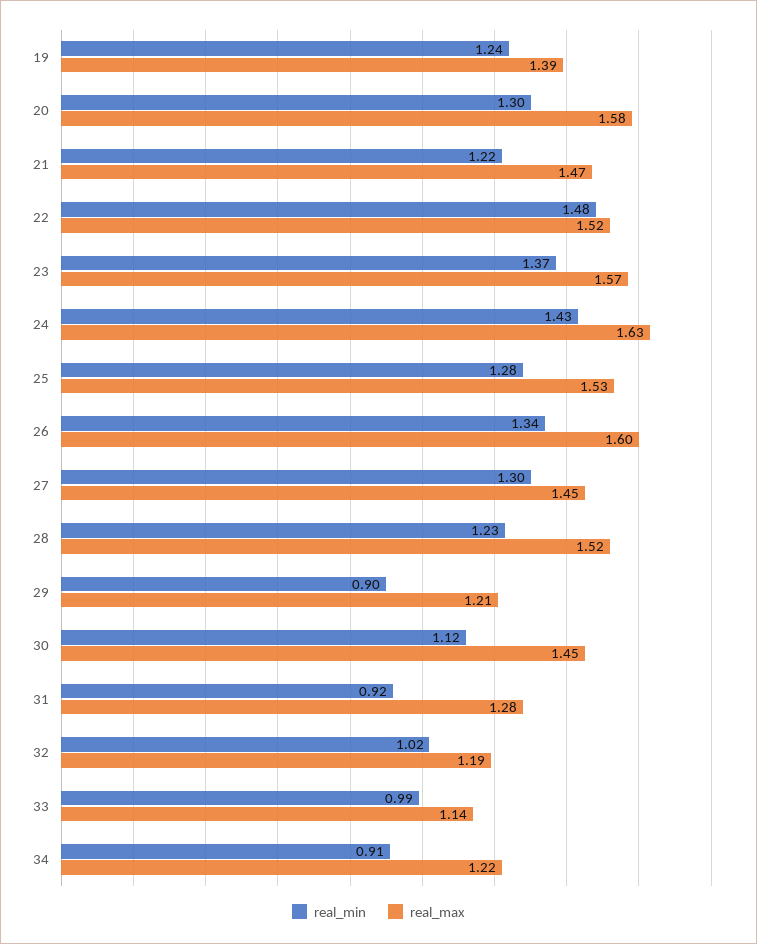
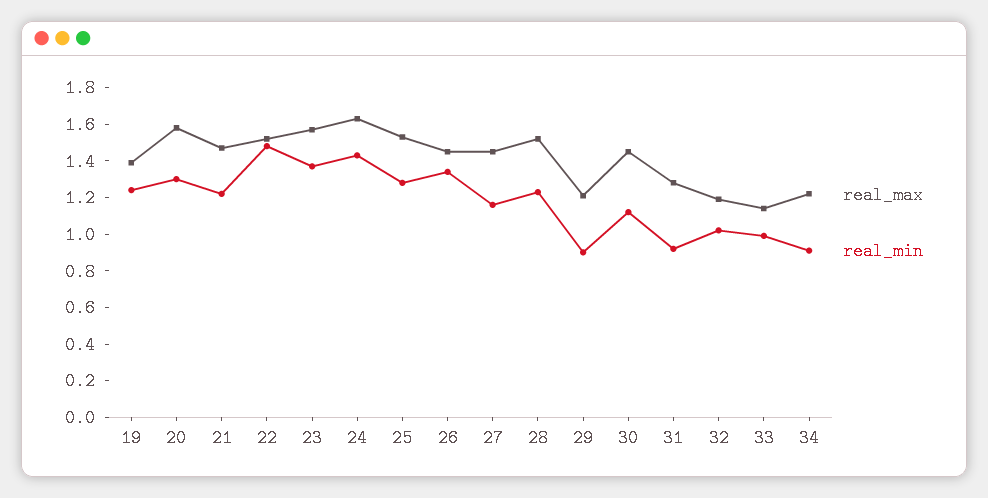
  {
    "real_min": {
      "19": 1.24,
      "20": 1.3,
      "21": 1.22,
      "22": 1.48,
      "23": 1.37,
      "24": 1.43,
      "25": 1.28,
      "26": 1.34,
-     "27": 1.3,
+     "27": 1.15,
      "28": 1.23,
      "29": 0.9,
      "30": 1.12,
      "31": 0.92,
      "32": 1.02,
      "33": 0.99,
      "34": 0.91
    },
    "real_max": {
      "19": 1.39,
      "20": 1.58,
      "21": 1.47,
      "22": 1.52,
      "23": 1.57,
      "24": 1.63,
      "25": 1.53,
-     "26": 1.6,
+     "26": 1.45,
      "27": 1.45,
      "28": 1.52,
      "29": 1.21,
      "30": 1.45,
      "31": 1.28,
      "32": 1.19,
      "33": 1.14,
      "34": 1.22
    }
  }

